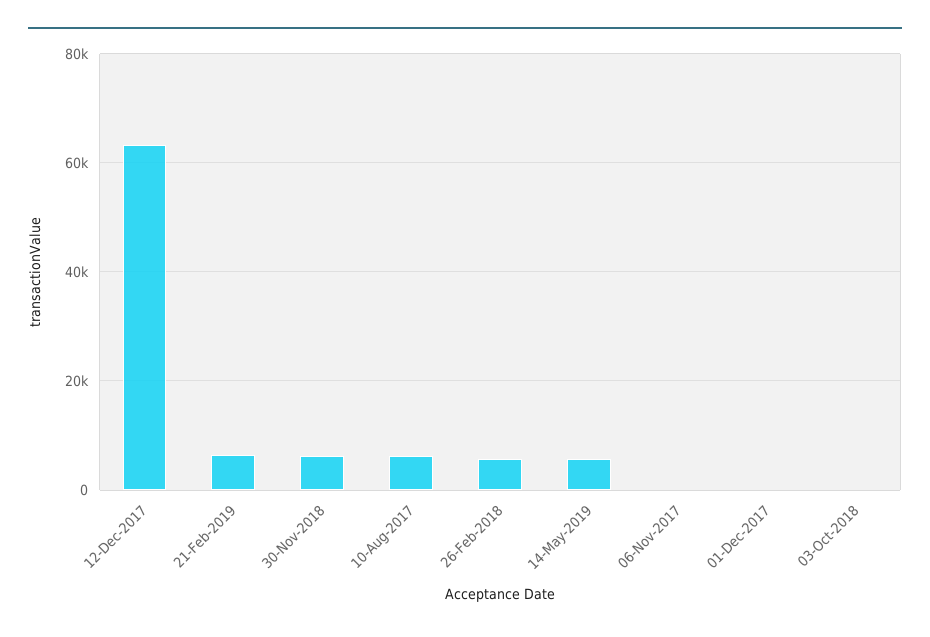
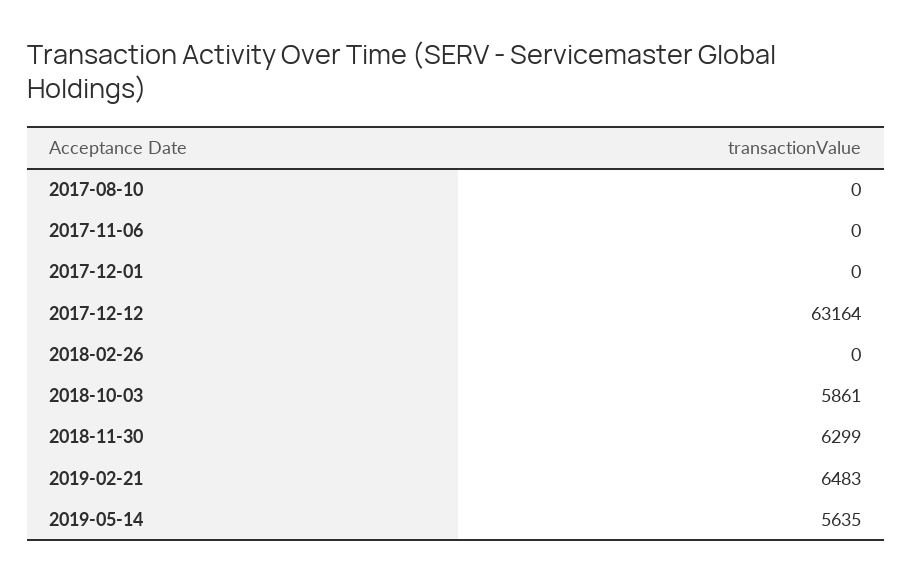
  {
    "12-Dec-2017": 63164,
    "21-Feb-2019": 6483,
    "30-Nov-2018": 6299,
-   "10-Aug-2017": 6000,
+   "10-Aug-2017": 0,
-   "26-Feb-2018": 6000,
+   "26-Feb-2018": 0,
    "14-May-2019": 5635,
    "06-Nov-2017": 0,
    "01-Dec-2017": 0,
-   "03-Oct-2018": 0
+   "03-Oct-2018": 5861
  }

